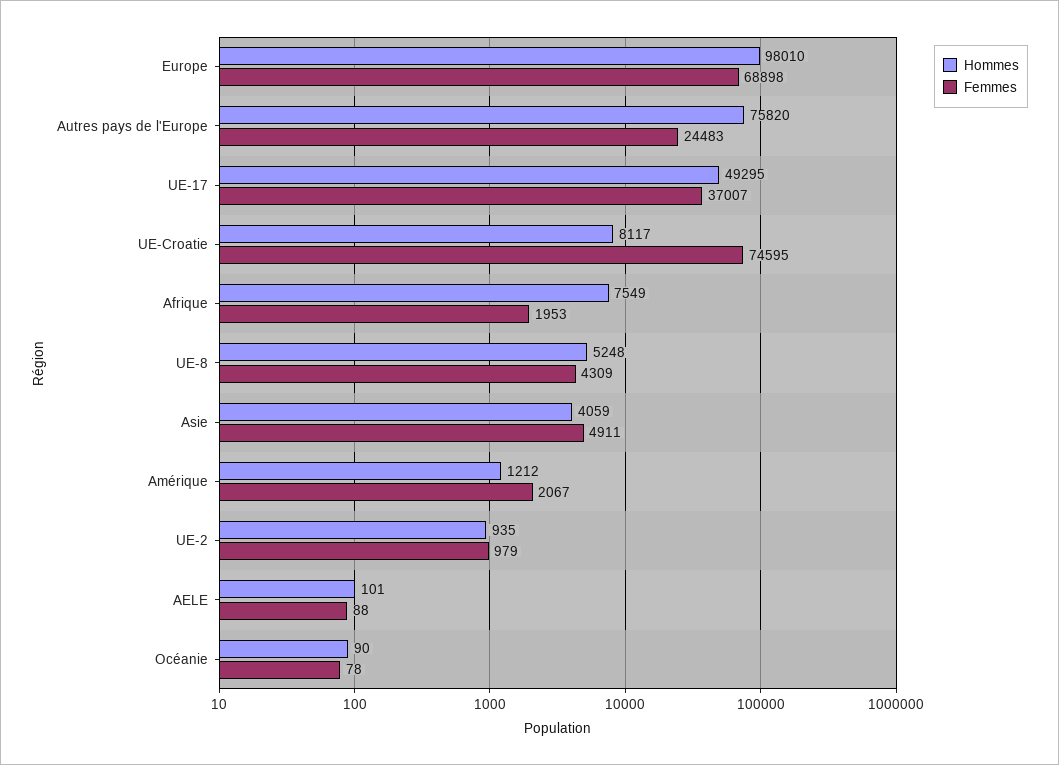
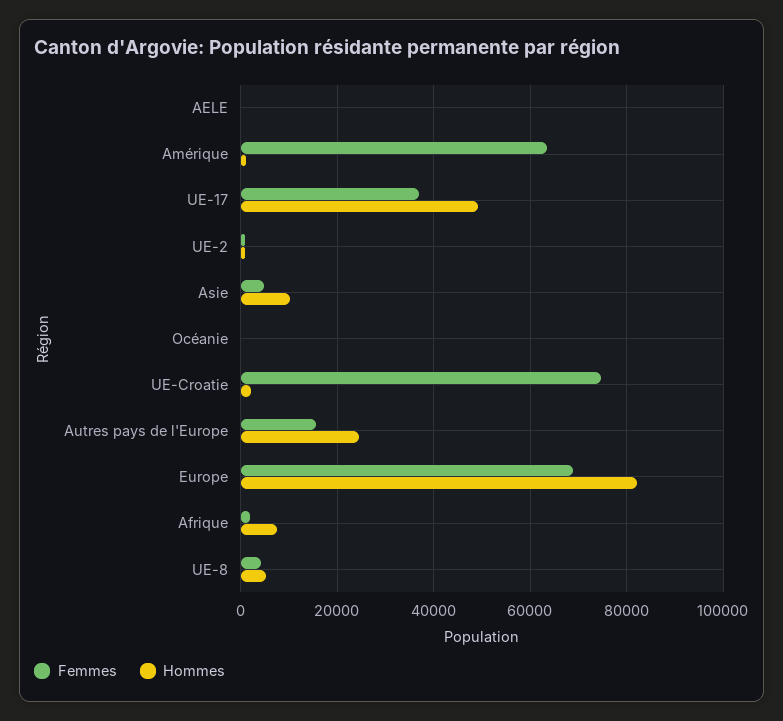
  {
    "Hommes": {
-     "Europe": 98010,
+     "Europe": 82000,
-     "Autres pays de l'Europe": 75820,
+     "Autres pays de l'Europe": 24000,
      "UE-17": 49295,
-     "UE-Croatie": 8117,
+     "UE-Croatie": 2000,
      "Afrique": 7549,
      "UE-8": 5248,
-     "Asie": 4059,
+     "Asie": 10000,
      "Amérique": 1212,
      "UE-2": 935,
      "AELE": 101,
      "Océanie": 90
    },
    "Femmes": {
      "Europe": 68898,
-     "Autres pays de l'Europe": 24483,
+     "Autres pays de l'Europe": 16000,
      "UE-17": 37007,
      "UE-Croatie": 74595,
      "Afrique": 1953,
      "UE-8": 4309,
      "Asie": 4911,
-     "Amérique": 2067,
+     "Amérique": 64000,
      "UE-2": 979,
      "AELE": 88,
      "Océanie": 78
    }
  }

